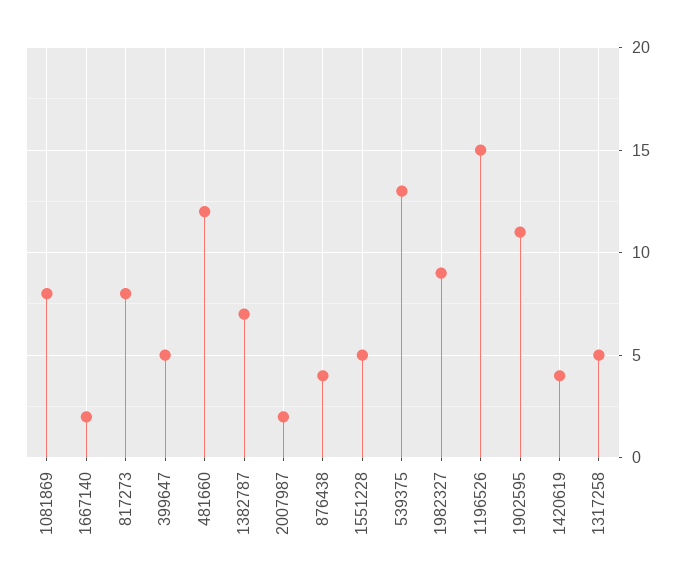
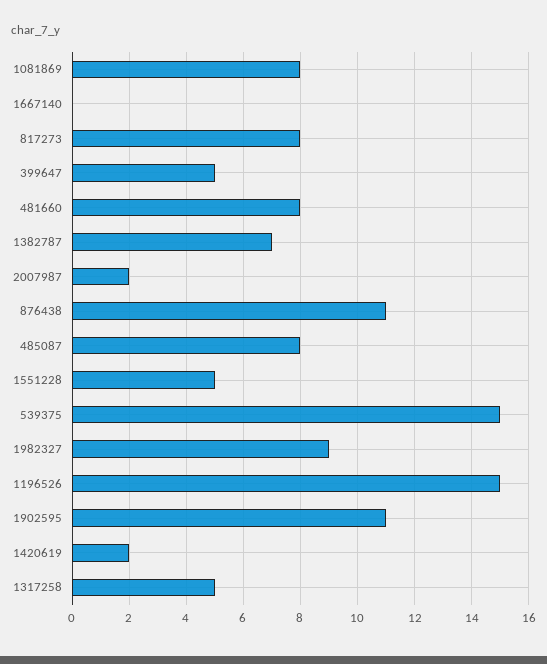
  {
    "1081869": 8,
-   "1667140": 2,
+   "1667140": 0,
    "817273": 8,
    "399647": 5,
-   "481660": 12,
+   "481660": 8,
    "1382787": 7,
    "2007987": 2,
-   "876438": 4,
+   "876438": 11,
    "1551228": 5,
-   "539375": 13,
+   "539375": 15,
    "1982327": 9,
    "1196526": 15,
    "1902595": 11,
-   "1420619": 4,
+   "1420619": 2,
-   "1317258": 5
+   "1317258": 5,
+   "485087": 8
  }

